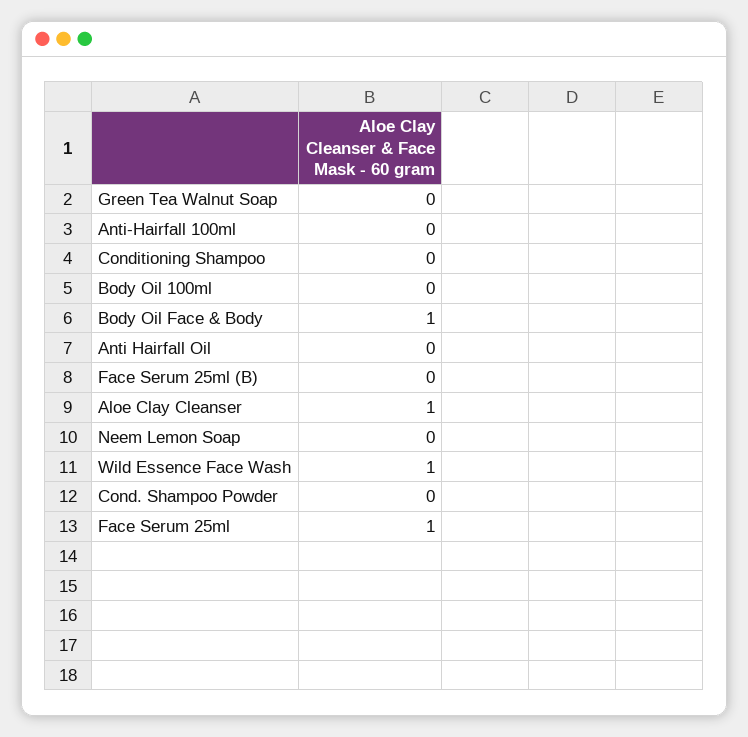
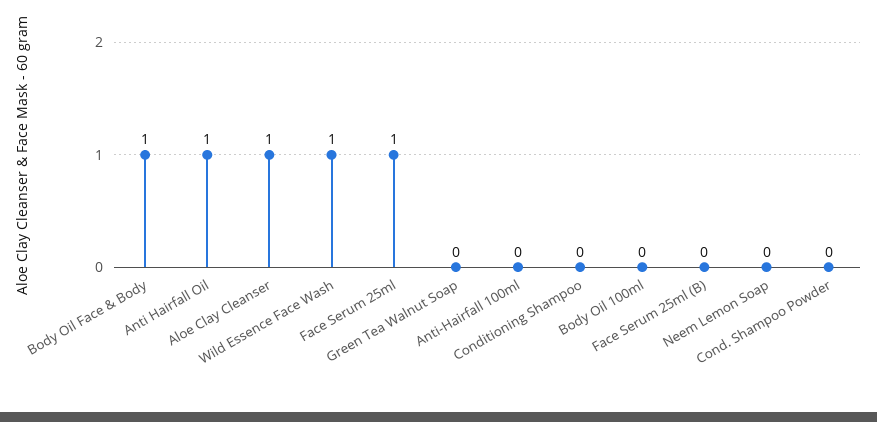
  {
    "Green Tea Walnut Soap": 0,
    "Anti-Hairfall 100ml": 0,
    "Conditioning Shampoo": 0,
    "Body Oil 100ml": 0,
    "Body Oil Face & Body": 1,
-   "Anti Hairfall Oil": 0,
+   "Anti Hairfall Oil": 1,
    "Face Serum 25ml (B)": 0,
    "Aloe Clay Cleanser": 1,
    "Neem Lemon Soap": 0,
    "Wild Essence Face Wash": 1,
    "Cond. Shampoo Powder": 0,
    "Face Serum 25ml": 1
  }

